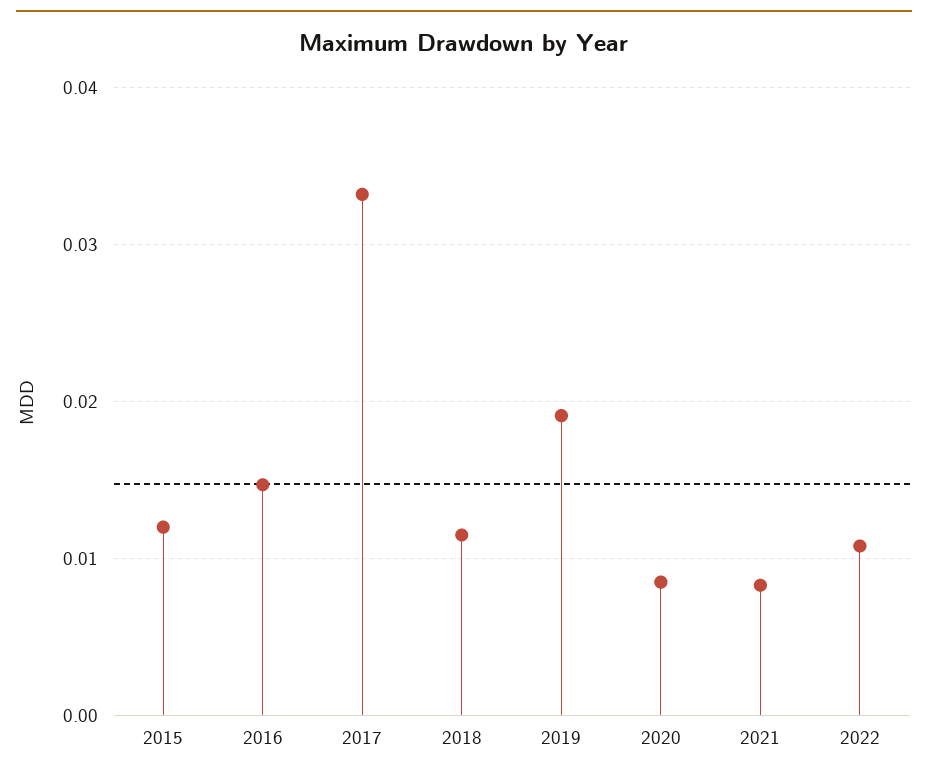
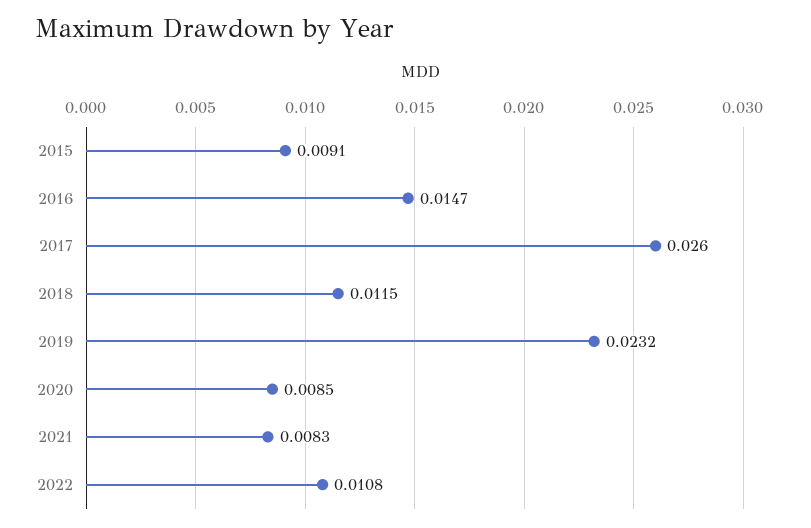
  {
-   "2015": 0.012,
+   "2015": 0.0091,
    "2016": 0.0147,
-   "2017": 0.033,
+   "2017": 0.026,
    "2018": 0.0115,
-   "2019": 0.019,
+   "2019": 0.0232,
    "2020": 0.0085,
    "2021": 0.0083,
    "2022": 0.0108
  }

